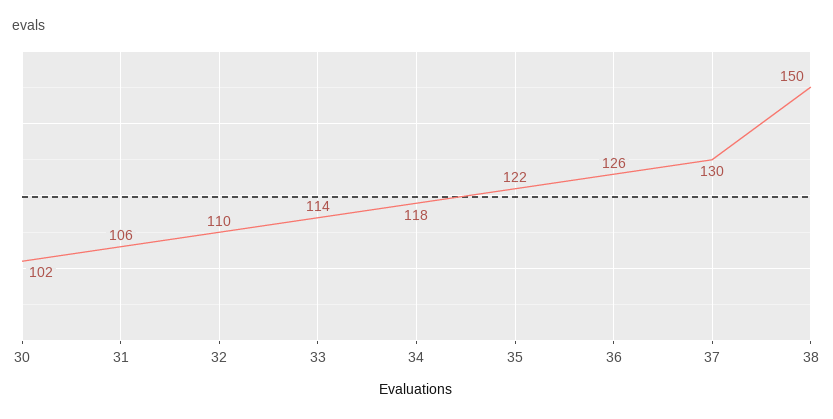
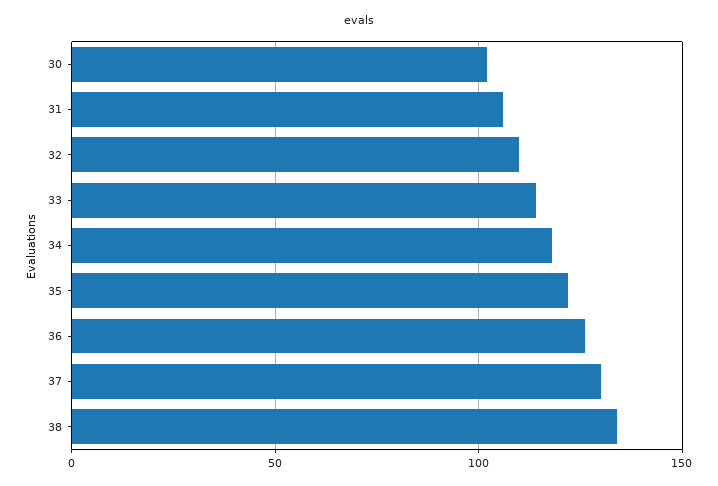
  {
    "30": 102,
    "31": 106,
    "32": 110,
    "33": 114,
    "34": 118,
    "35": 122,
    "36": 126,
    "37": 130,
-   "38": 150
+   "38": 135
  }

